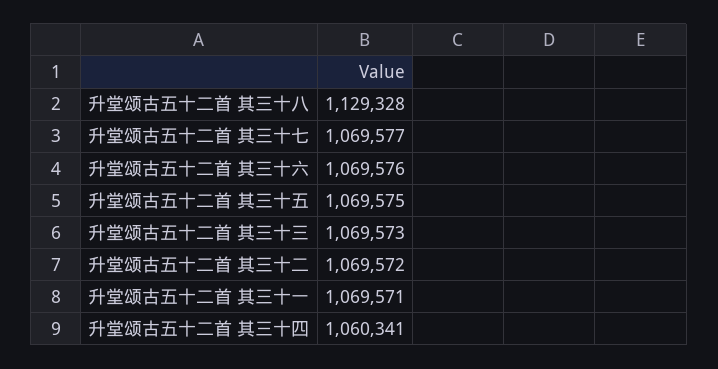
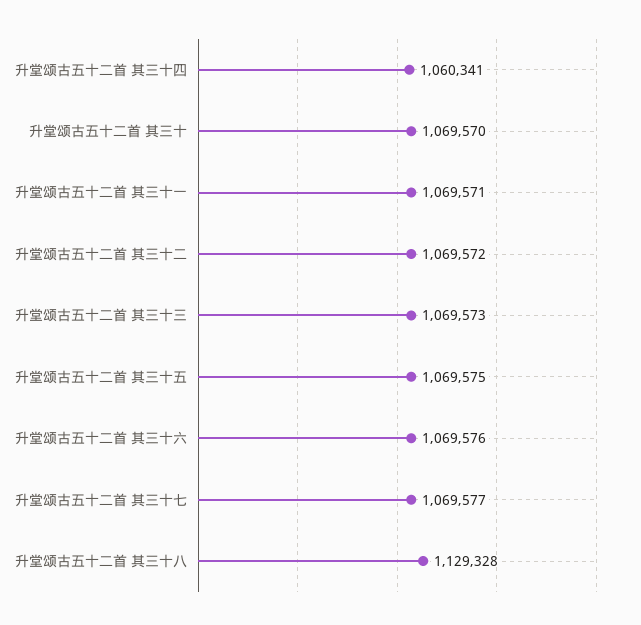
  {
    "升堂颂古五十二首 其三十八": 1129328,
    "升堂颂古五十二首 其三十七": 1069577,
    "升堂颂古五十二首 其三十六": 1069576,
    "升堂颂古五十二首 其三十五": 1069575,
    "升堂颂古五十二首 其三十三": 1069573,
    "升堂颂古五十二首 其三十二": 1069572,
    "升堂颂古五十二首 其三十一": 1069571,
-   "升堂颂古五十二首 其三十四": 1060341
+   "升堂颂古五十二首 其三十四": 1060341,
+   "升堂颂古五十二首 其三十": 1069570
  }

